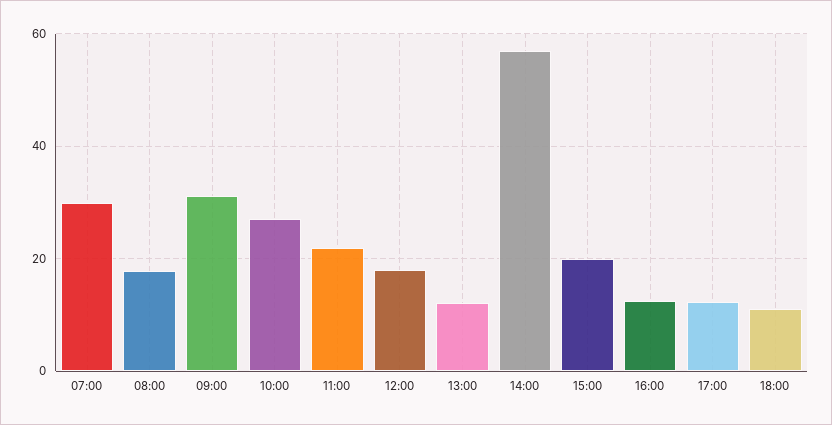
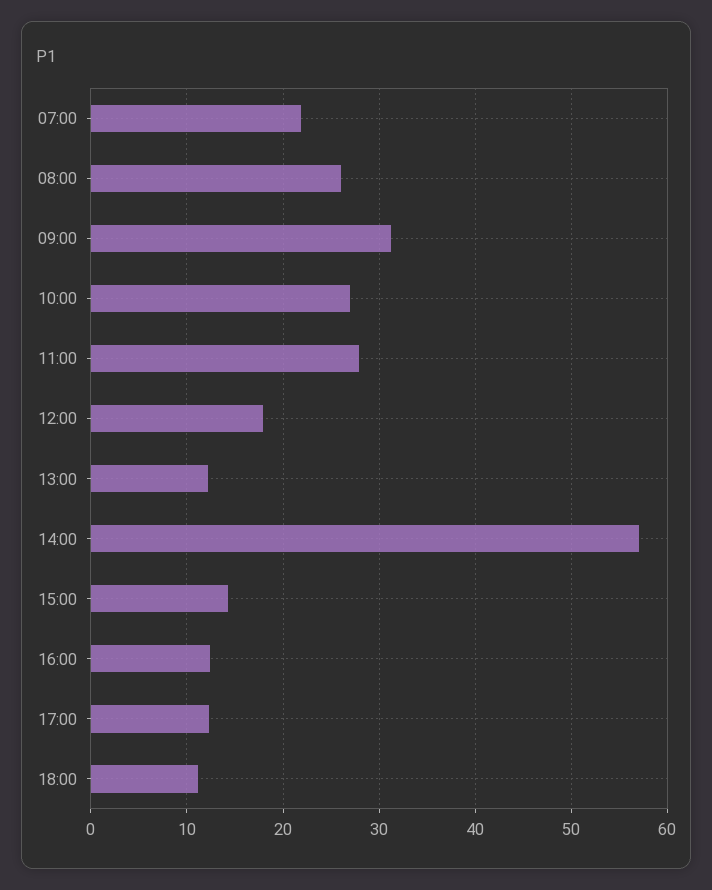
  {
-   "07:00": 30,
+   "07:00": 22,
-   "08:00": 18,
+   "08:00": 26,
    "09:00": 31,
    "10:00": 27,
-   "11:00": 22,
+   "11:00": 28,
    "12:00": 18,
    "13:00": 12,
    "14:00": 57,
-   "15:00": 20,
+   "15:00": 14,
    "16:00": 12,
    "17:00": 12,
    "18:00": 11
  }

